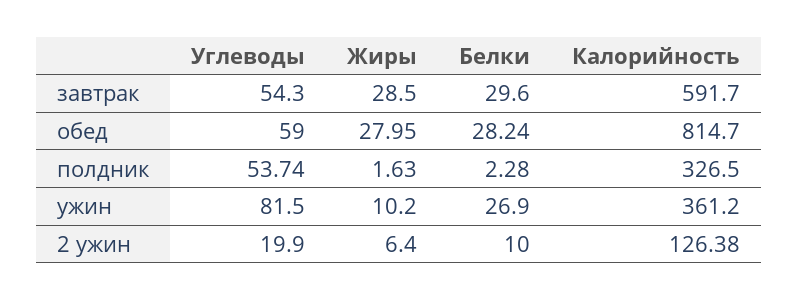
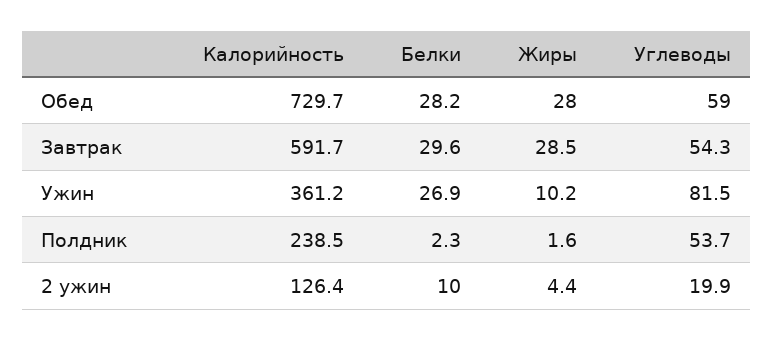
  {
    "Углеводы": {
      "завтрак": 54.3,
      "обед": 59,
      "полдник": 53.74,
      "ужин": 81.5,
      "2 ужин": 19.9
    },
    "Жиры": {
      "завтрак": 28.5,
      "обед": 27.95,
      "полдник": 1.63,
      "ужин": 10.2,
-     "2 ужин": 6.4
+     "2 ужин": 4.4
    },
    "Белки": {
      "завтрак": 29.6,
      "обед": 28.24,
      "полдник": 2.28,
      "ужин": 26.9,
      "2 ужин": 10
    },
    "Калорийность": {
      "завтрак": 591.7,
-     "обед": 814.7,
+     "обед": 729.7,
-     "полдник": 326.5,
+     "полдник": 238.5,
      "ужин": 361.2,
      "2 ужин": 126.38
    }
  }

